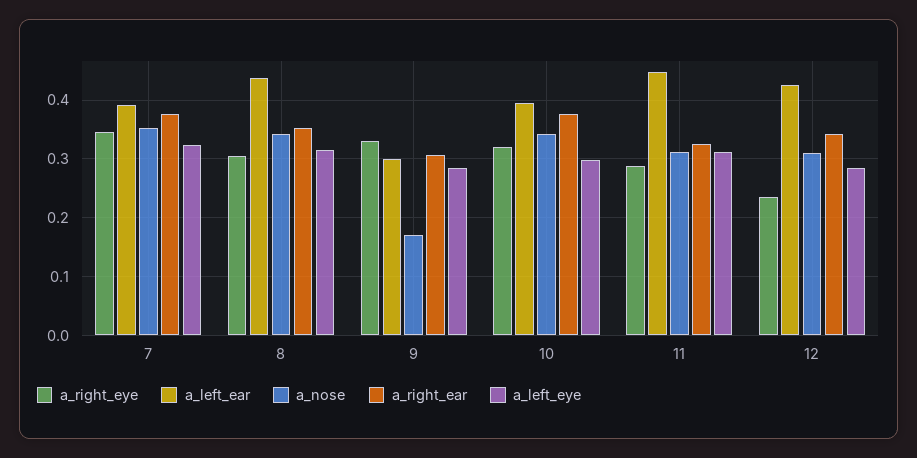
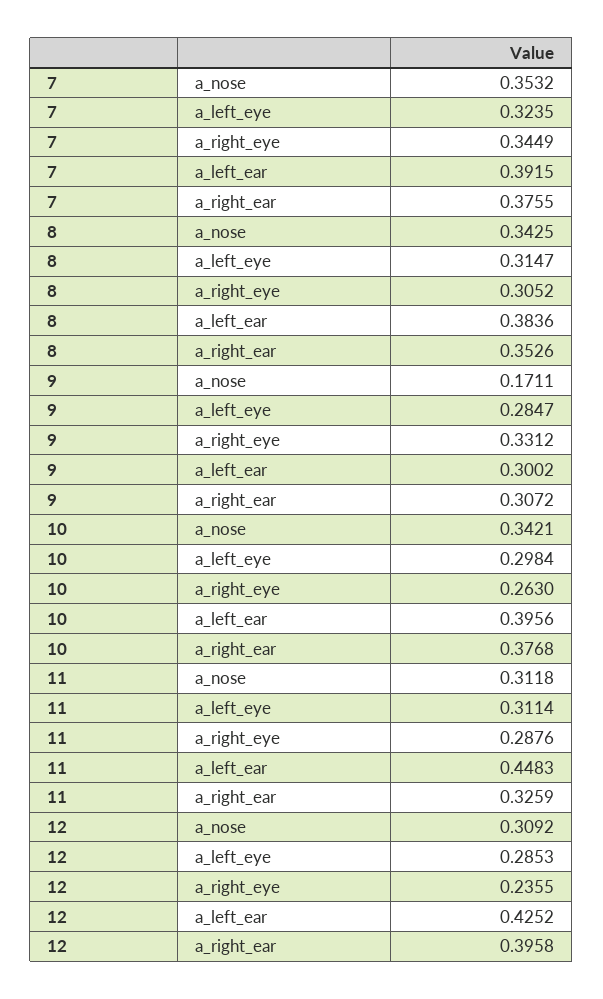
  {
    "a_right_eye": {
      "7": 0.3449,
      "8": 0.3052,
      "9": 0.3312,
-     "10": 0.32,
+     "10": 0.263,
      "11": 0.2876,
      "12": 0.2355
    },
    "a_left_ear": {
      "7": 0.3915,
-     "8": 0.44,
+     "8": 0.3836,
      "9": 0.3002,
      "10": 0.3956,
      "11": 0.4483,
      "12": 0.4252
    },
    "a_nose": {
      "7": 0.3532,
      "8": 0.3425,
      "9": 0.1711,
      "10": 0.3421,
      "11": 0.3118,
      "12": 0.3092
    },
    "a_right_ear": {
      "7": 0.3755,
      "8": 0.3526,
      "9": 0.3072,
      "10": 0.3768,
      "11": 0.3259,
-     "12": 0.34
+     "12": 0.3958
    },
    "a_left_eye": {
      "7": 0.3235,
      "8": 0.3147,
      "9": 0.2847,
      "10": 0.2984,
      "11": 0.3114,
      "12": 0.2853
    }
  }

